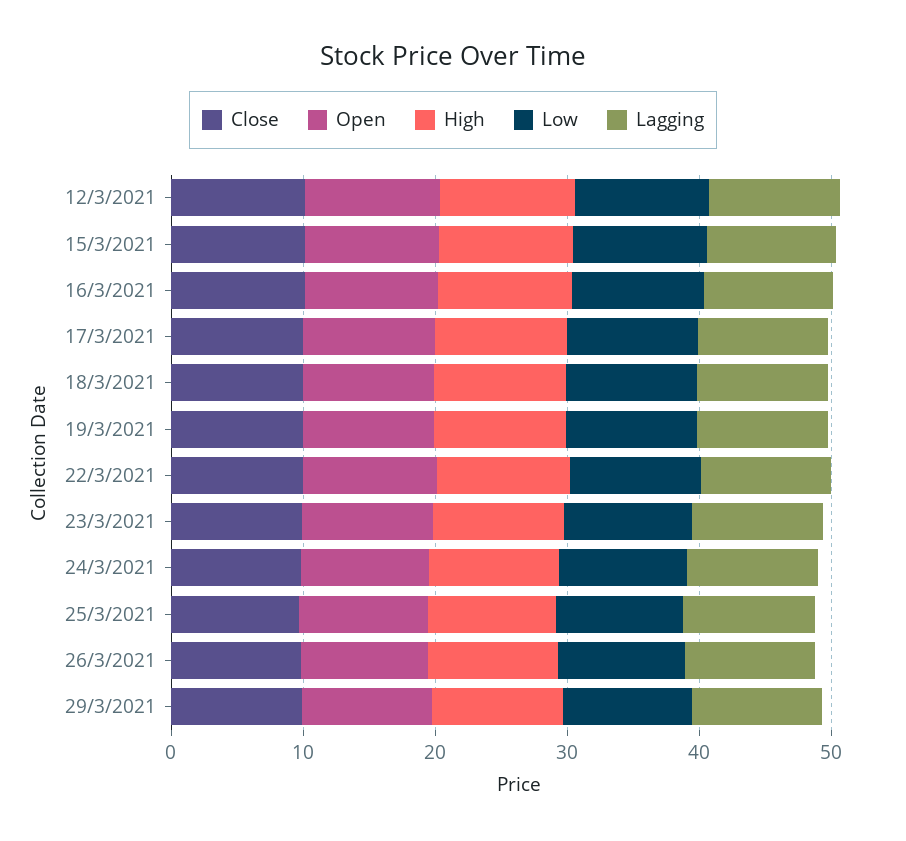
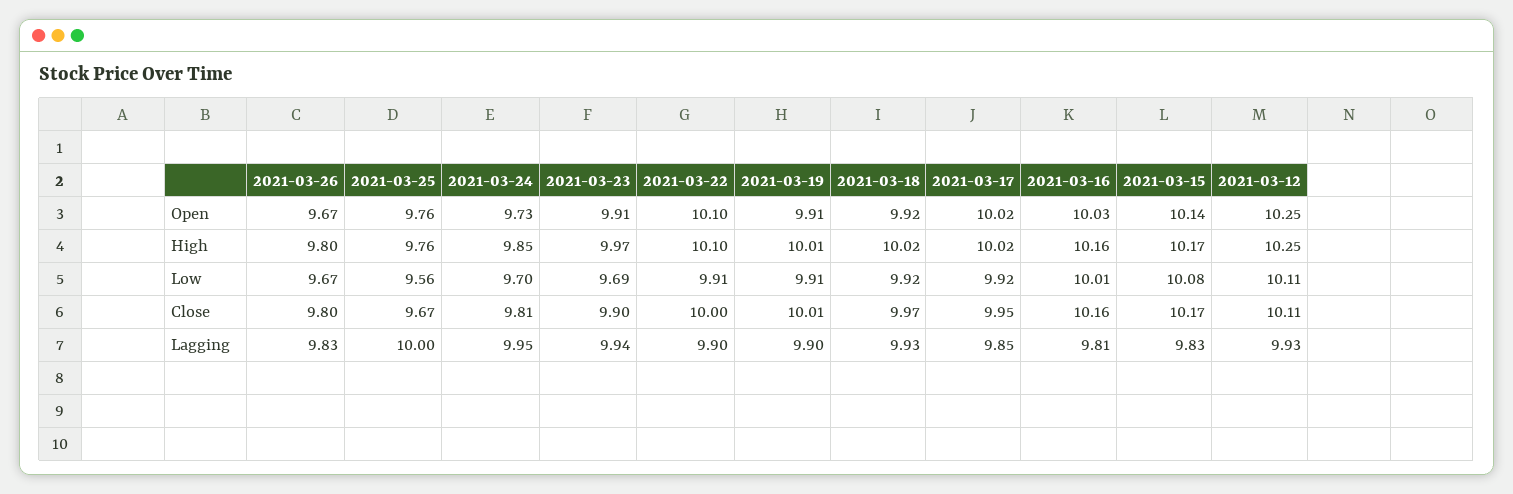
  {
    "Close": {
      "12/3/2021": 10.11,
      "15/3/2021": 10.17,
      "16/3/2021": 10.16,
      "17/3/2021": 9.95,
      "18/3/2021": 9.97,
      "19/3/2021": 10.01,
      "22/3/2021": 10,
      "23/3/2021": 9.9,
      "24/3/2021": 9.81,
      "25/3/2021": 9.67,
-     "26/3/2021": 9.8,
+     "26/3/2021": 9.8
-     "29/3/2021": 10
    },
    "Open": {
      "12/3/2021": 10.25,
      "15/3/2021": 10.14,
      "16/3/2021": 10.03,
      "17/3/2021": 10.02,
      "18/3/2021": 9.92,
      "19/3/2021": 9.91,
      "22/3/2021": 10.1,
      "23/3/2021": 9.91,
      "24/3/2021": 9.73,
      "25/3/2021": 9.76,
-     "26/3/2021": 9.67,
+     "26/3/2021": 9.67
-     "29/3/2021": 10
    },
    "High": {
      "12/3/2021": 10.25,
      "15/3/2021": 10.17,
      "16/3/2021": 10.16,
      "17/3/2021": 10.02,
      "18/3/2021": 10.02,
      "19/3/2021": 10.01,
      "22/3/2021": 10.1,
      "23/3/2021": 9.97,
      "24/3/2021": 9.85,
      "25/3/2021": 9.76,
-     "26/3/2021": 9.8,
+     "26/3/2021": 9.8
-     "29/3/2021": 10
    },
    "Low": {
      "12/3/2021": 10.11,
      "15/3/2021": 10.08,
      "16/3/2021": 10.01,
      "17/3/2021": 9.92,
      "18/3/2021": 9.92,
      "19/3/2021": 9.91,
      "22/3/2021": 9.91,
      "23/3/2021": 9.69,
      "24/3/2021": 9.7,
      "25/3/2021": 9.56,
-     "26/3/2021": 9.67,
+     "26/3/2021": 9.67
-     "29/3/2021": 10
    },
    "Lagging": {
      "12/3/2021": 9.93,
      "15/3/2021": 9.83,
      "16/3/2021": 9.81,
      "17/3/2021": 9.85,
      "18/3/2021": 9.93,
      "19/3/2021": 9.9,
      "22/3/2021": 9.9,
      "23/3/2021": 9.94,
      "24/3/2021": 9.95,
      "25/3/2021": 10,
-     "26/3/2021": 9.83,
+     "26/3/2021": 9.83
-     "29/3/2021": 10
    }
  }

